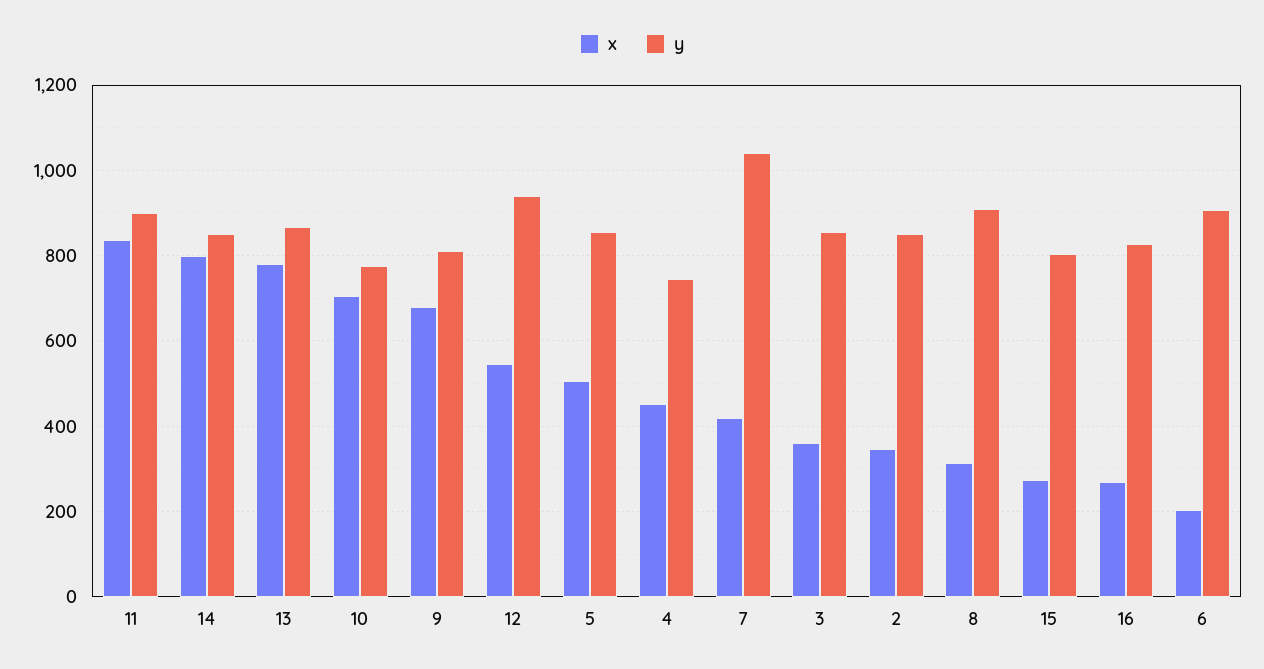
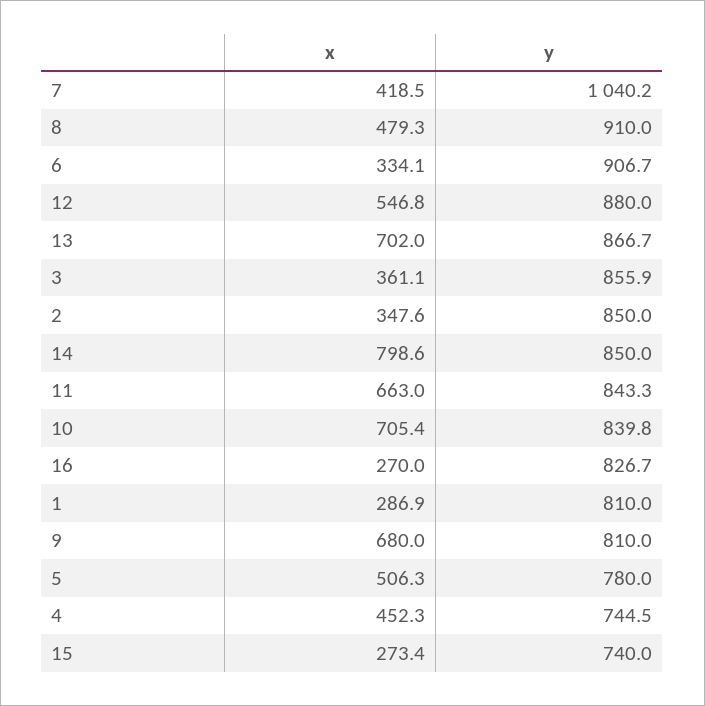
  {
    "x": {
-     "11": 840,
+     "11": 663,
      "14": 798.6,
-     "13": 780,
+     "13": 702,
      "10": 705.4,
      "9": 680,
      "12": 546.8,
      "5": 506.3,
      "4": 452.3,
      "7": 418.5,
      "3": 361.1,
      "2": 347.6,
-     "8": 320,
+     "8": 479.3,
      "15": 273.4,
      "16": 270,
-     "6": 200
+     "6": 334.1,
+     "1": 286.9
    },
    "y": {
-     "11": 900,
+     "11": 843.3,
      "14": 850,
      "13": 866.7,
-     "10": 780,
+     "10": 839.8,
      "9": 810,
-     "12": 940,
+     "12": 880,
-     "5": 860,
+     "5": 780,
      "4": 744.5,
      "7": 1040.2,
      "3": 855.9,
      "2": 850,
      "8": 910,
-     "15": 800,
+     "15": 740,
      "16": 826.7,
-     "6": 906.7
+     "6": 906.7,
+     "1": 810
    }
  }

